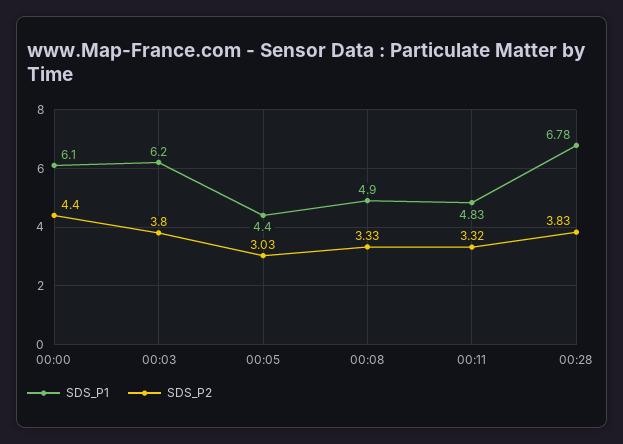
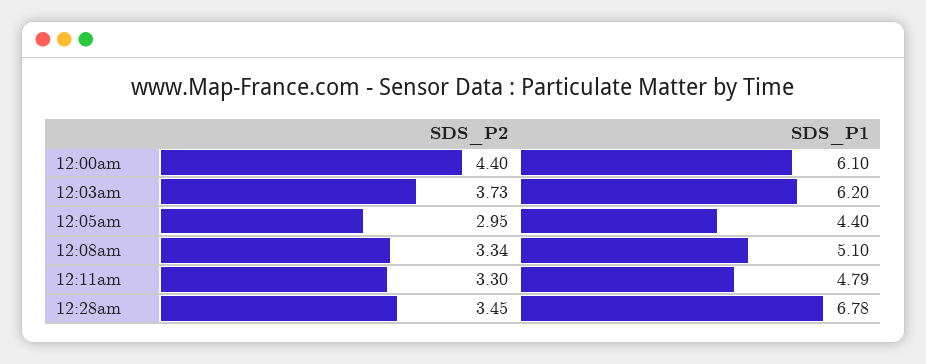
  {
    "SDS_P1": {
      "00:00": 6.1,
      "00:03": 6.2,
      "00:05": 4.4,
-     "00:08": 4.9,
+     "00:08": 5.1,
-     "00:11": 4.83,
+     "00:11": 4.79,
      "00:28": 6.78
    },
    "SDS_P2": {
      "00:00": 4.4,
-     "00:03": 3.8,
+     "00:03": 3.73,
-     "00:05": 3.03,
+     "00:05": 2.95,
-     "00:08": 3.33,
+     "00:08": 3.34,
-     "00:11": 3.32,
+     "00:11": 3.3,
-     "00:28": 3.83
+     "00:28": 3.45
    }
  }

